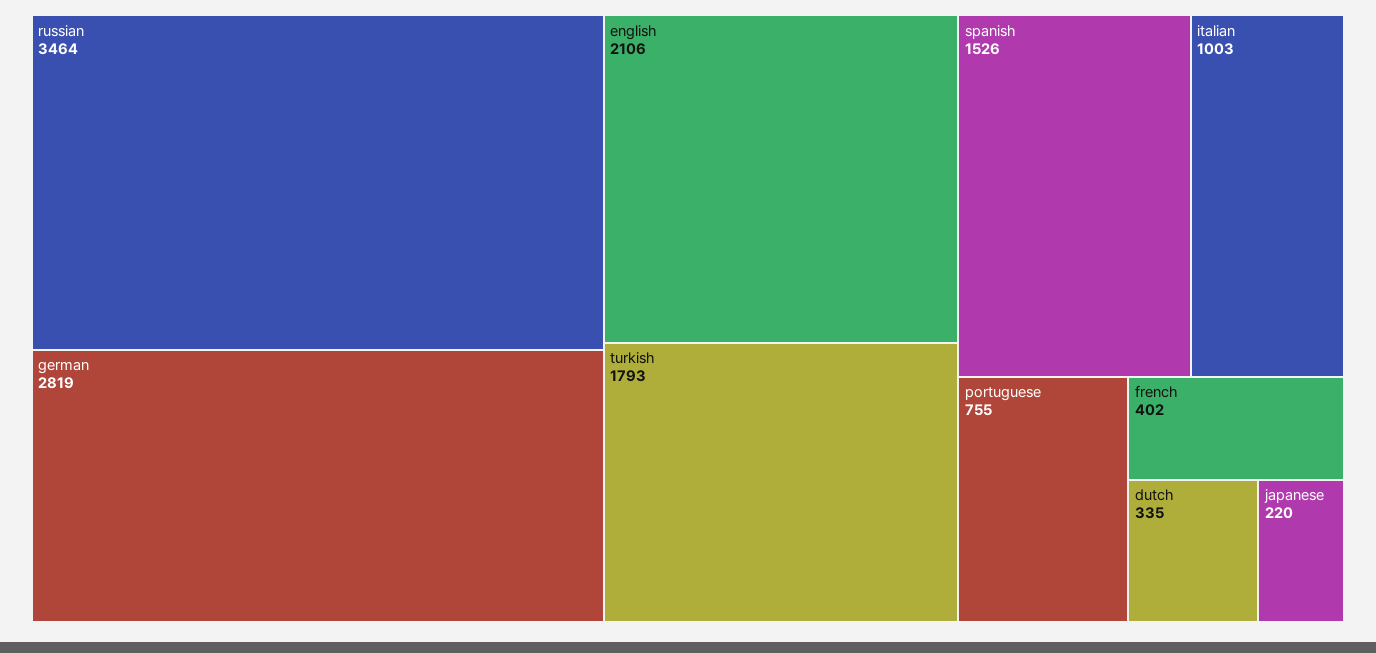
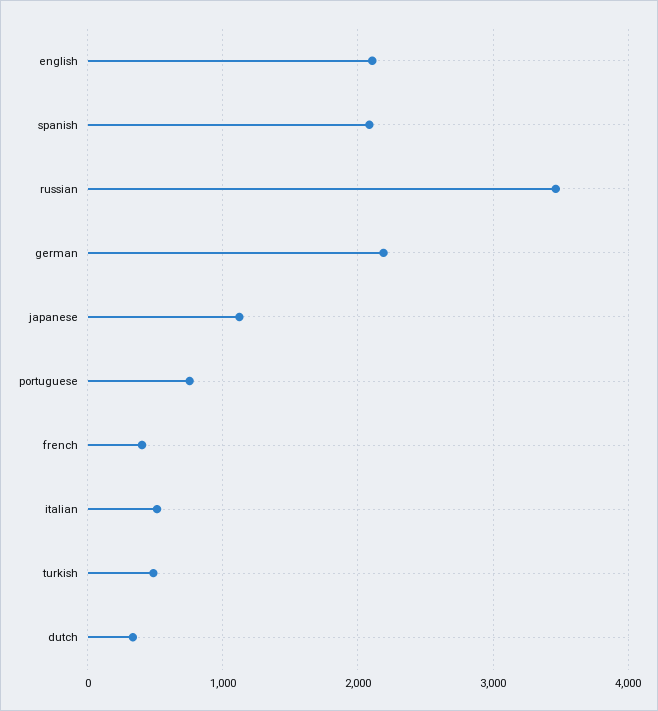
  {
    "russian": 3464,
-   "german": 2819,
+   "german": 2200,
    "english": 2106,
-   "turkish": 1793,
+   "turkish": 500,
-   "spanish": 1526,
+   "spanish": 2100,
-   "italian": 1003,
+   "italian": 500,
    "portuguese": 755,
    "french": 402,
    "dutch": 335,
-   "japanese": 220
+   "japanese": 1100
  }

